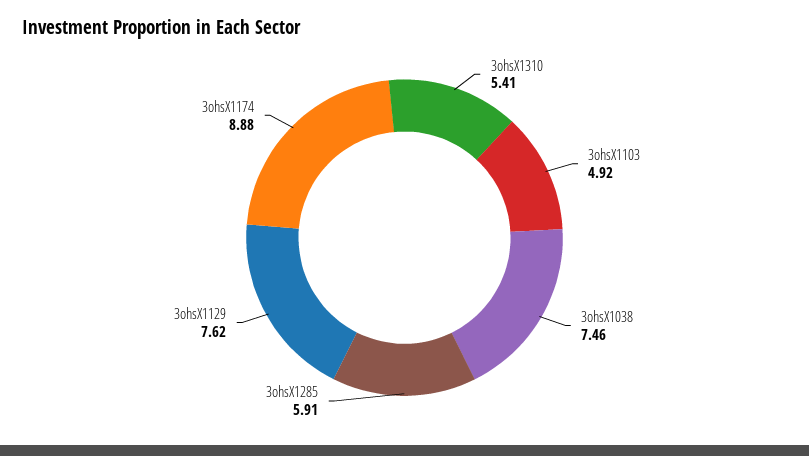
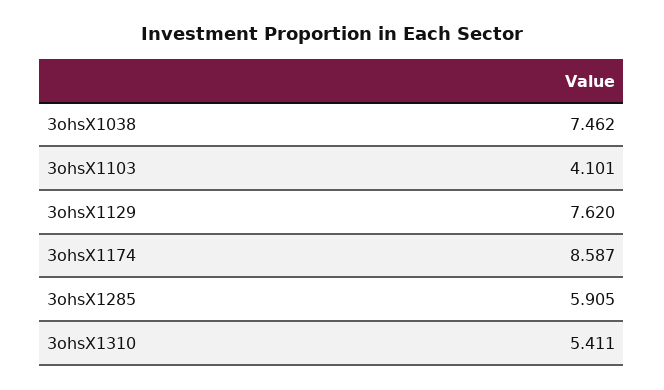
  {
    "3ohsX1310": 5.411,
-   "3ohsX1103": 4.92,
+   "3ohsX1103": 4.101,
    "3ohsX1038": 7.462,
    "3ohsX1285": 5.905,
    "3ohsX1129": 7.62,
-   "3ohsX1174": 8.88
+   "3ohsX1174": 8.587
  }

